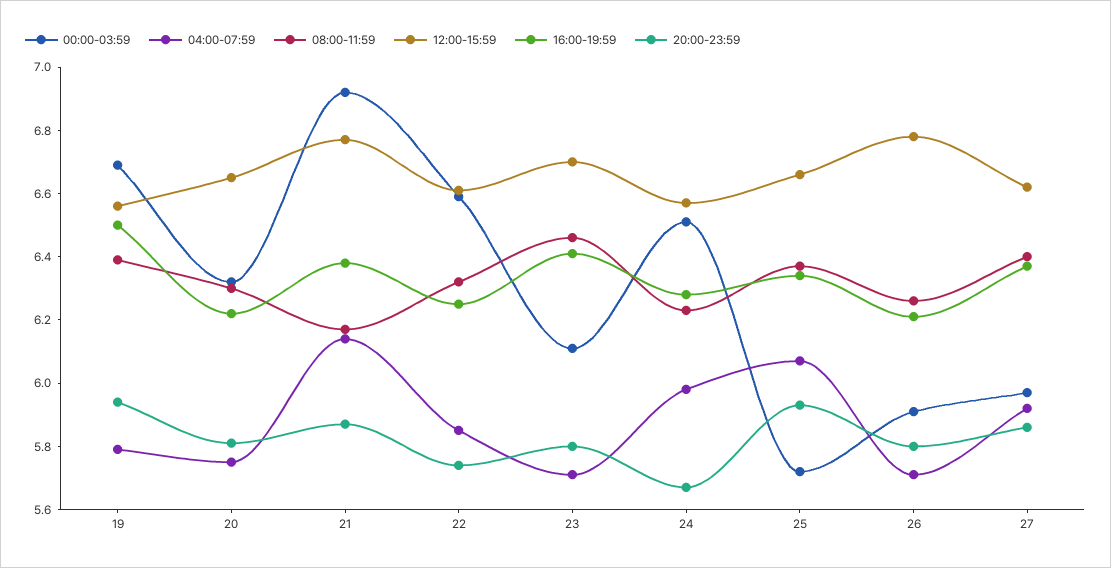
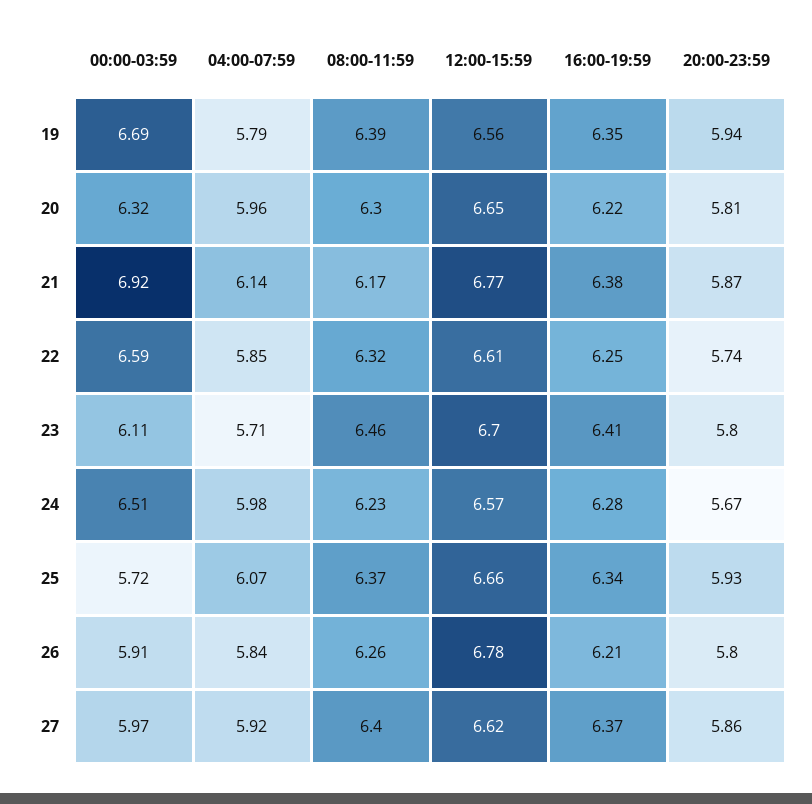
  {
    "00:00-03:59": {
      "19": 6.69,
      "20": 6.32,
      "21": 6.92,
      "22": 6.59,
      "23": 6.11,
      "24": 6.51,
      "25": 5.72,
      "26": 5.91,
      "27": 5.97
    },
    "04:00-07:59": {
      "19": 5.79,
-     "20": 5.75,
+     "20": 5.96,
      "21": 6.14,
      "22": 5.85,
      "23": 5.71,
      "24": 5.98,
      "25": 6.07,
-     "26": 5.7,
+     "26": 5.84,
      "27": 5.92
    },
    "08:00-11:59": {
      "19": 6.39,
      "20": 6.3,
      "21": 6.17,
      "22": 6.32,
      "23": 6.46,
      "24": 6.23,
      "25": 6.37,
      "26": 6.26,
      "27": 6.4
    },
    "12:00-15:59": {
      "19": 6.56,
      "20": 6.65,
      "21": 6.77,
      "22": 6.61,
      "23": 6.7,
      "24": 6.57,
      "25": 6.66,
      "26": 6.78,
      "27": 6.62
    },
    "16:00-19:59": {
-     "19": 6.5,
+     "19": 6.35,
      "20": 6.22,
      "21": 6.38,
      "22": 6.25,
      "23": 6.41,
      "24": 6.28,
      "25": 6.34,
      "26": 6.21,
      "27": 6.37
    },
    "20:00-23:59": {
      "19": 5.94,
      "20": 5.81,
      "21": 5.87,
      "22": 5.74,
      "23": 5.8,
      "24": 5.67,
      "25": 5.93,
      "26": 5.8,
      "27": 5.86
    }
  }

